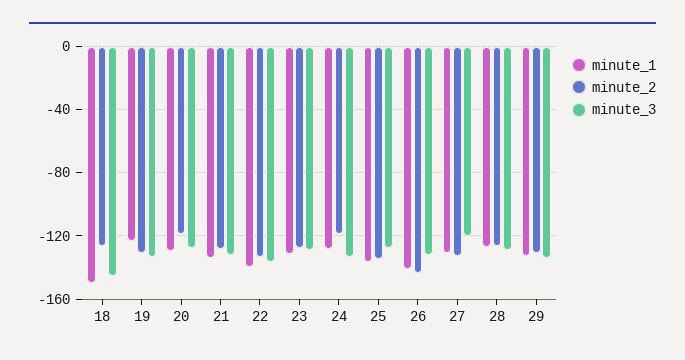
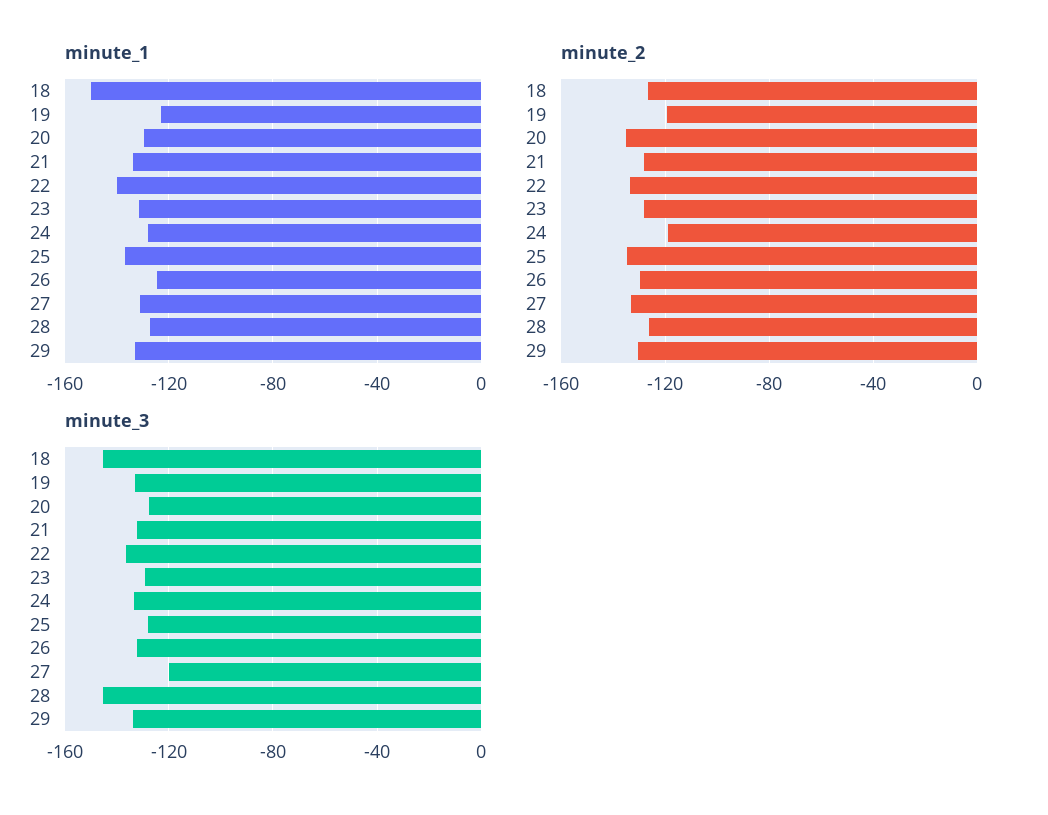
  {
    "minute_1": {
      "18": -150,
      "19": -125,
      "20": -130,
      "21": -135,
      "22": -140,
      "23": -130,
      "24": -130,
      "25": -135,
-     "26": -140,
+     "26": -125,
      "27": -130,
      "28": -125,
      "29": -135
    },
    "minute_2": {
      "18": -125,
-     "19": -130,
+     "19": -120,
-     "20": -120,
+     "20": -135,
      "21": -130,
      "22": -135,
      "23": -130,
      "24": -120,
      "25": -135,
-     "26": -145,
+     "26": -130,
      "27": -135,
      "28": -125,
      "29": -130
    },
    "minute_3": {
      "18": -145,
      "19": -135,
      "20": -130,
      "21": -130,
      "22": -135,
      "23": -130,
      "24": -135,
      "25": -130,
      "26": -130,
      "27": -120,
-     "28": -130,
+     "28": -145,
      "29": -135
    }
  }

